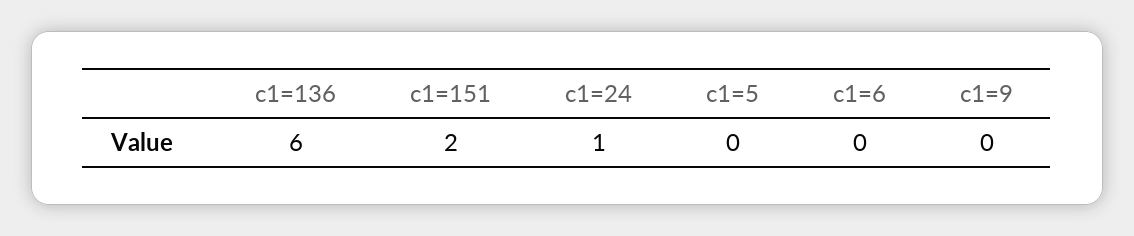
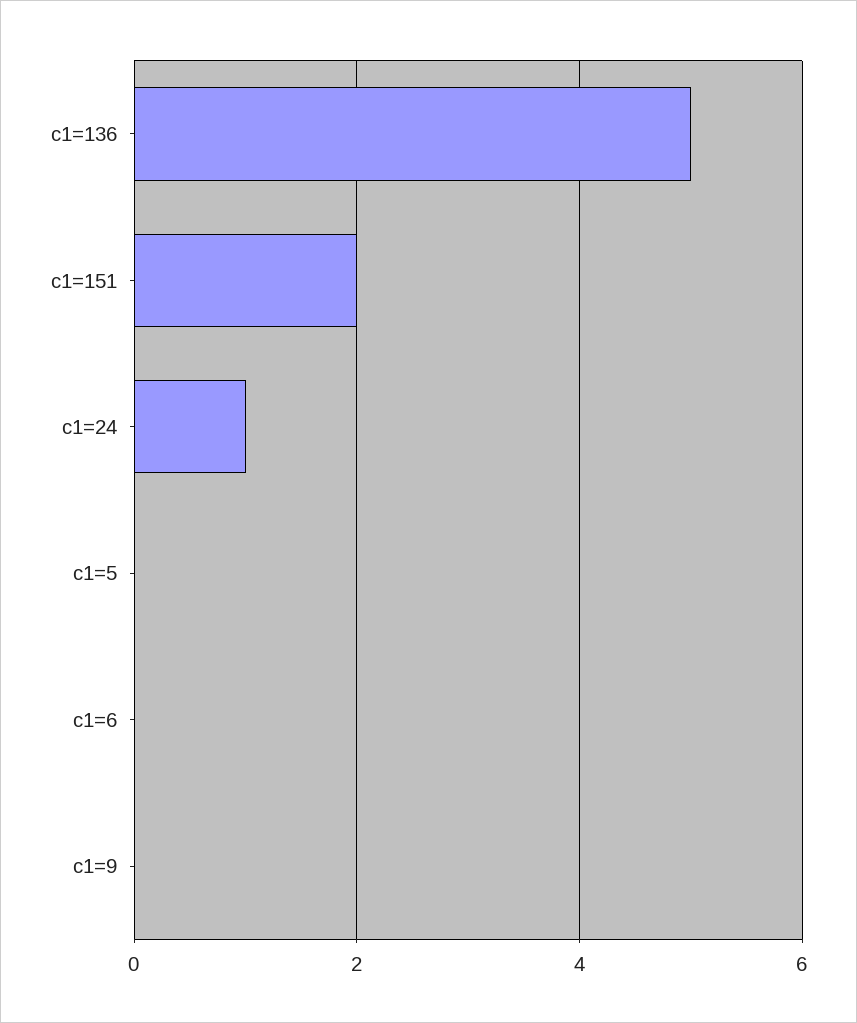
  {
-   "c1=136": 6,
+   "c1=136": 5,
    "c1=151": 2,
    "c1=24": 1,
    "c1=5": 0,
    "c1=6": 0,
    "c1=9": 0
  }

